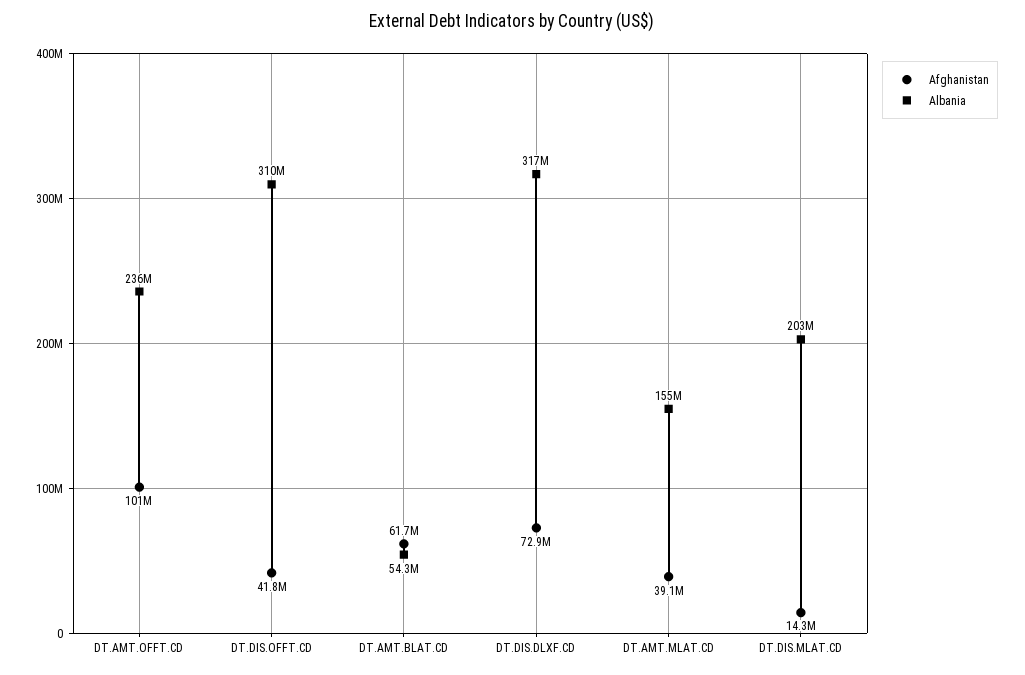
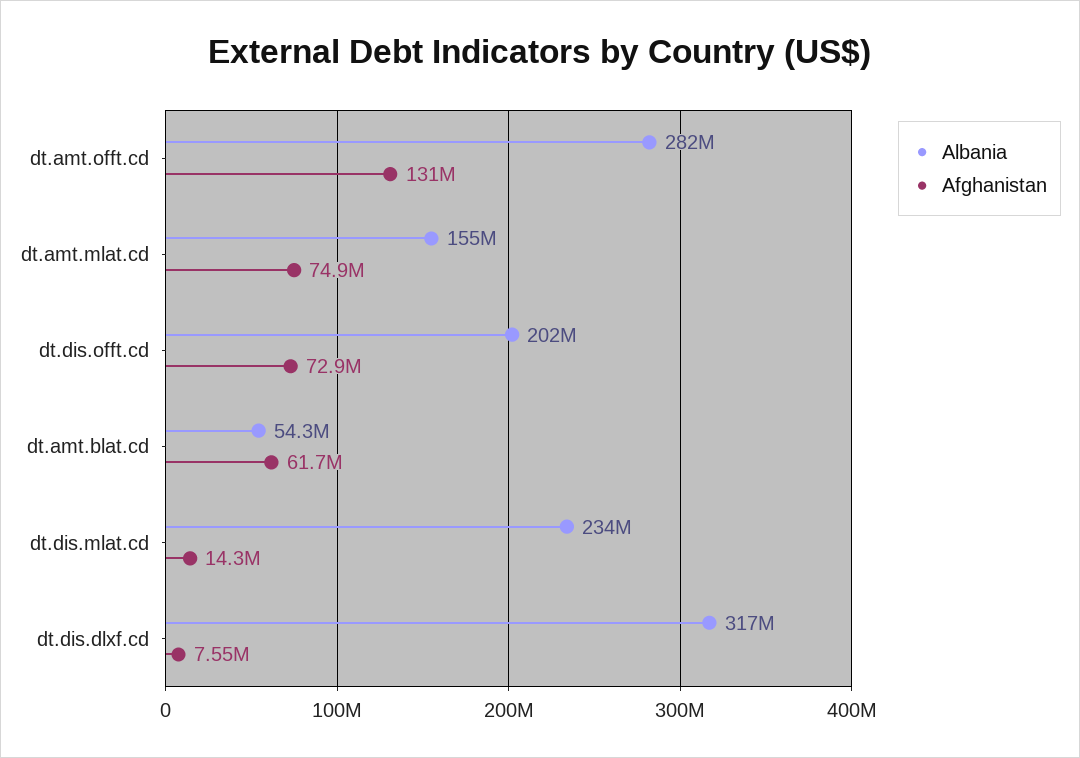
  {
    "Afghanistan": {
-     "DT.AMT.OFFT.CD": 101000000,
+     "DT.AMT.OFFT.CD": 131000000,
-     "DT.DIS.OFFT.CD": 41800000,
+     "DT.DIS.OFFT.CD": 72900000,
      "DT.AMT.BLAT.CD": 61700000,
-     "DT.DIS.DLXF.CD": 72900000,
+     "DT.DIS.DLXF.CD": 7550000,
-     "DT.AMT.MLAT.CD": 39100000,
+     "DT.AMT.MLAT.CD": 74900000,
      "DT.DIS.MLAT.CD": 14300000
    },
    "Albania": {
-     "DT.AMT.OFFT.CD": 236000000,
+     "DT.AMT.OFFT.CD": 282000000,
-     "DT.DIS.OFFT.CD": 310000000,
+     "DT.DIS.OFFT.CD": 202000000,
      "DT.AMT.BLAT.CD": 54300000,
      "DT.DIS.DLXF.CD": 317000000,
      "DT.AMT.MLAT.CD": 155000000,
-     "DT.DIS.MLAT.CD": 203000000
+     "DT.DIS.MLAT.CD": 234000000
    }
  }

